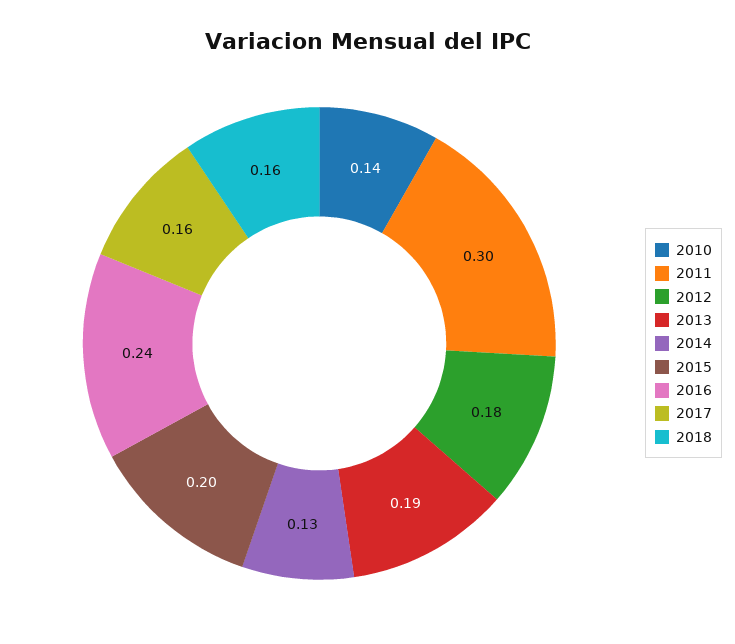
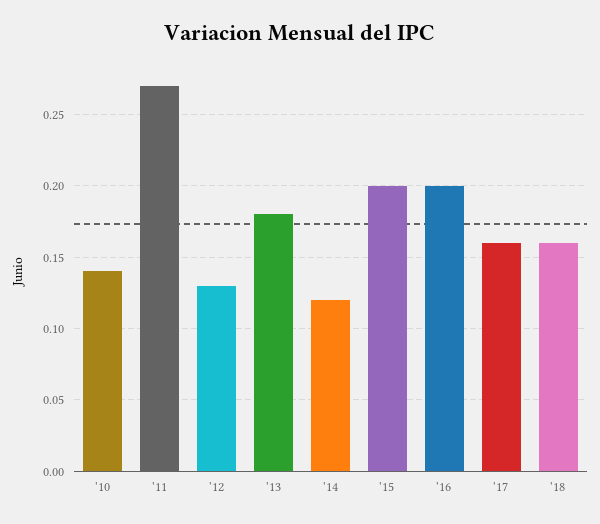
  {
    "2010": 0.14,
-   "2011": 0.3,
+   "2011": 0.27,
-   "2012": 0.18,
+   "2012": 0.13,
-   "2013": 0.19,
+   "2013": 0.18,
-   "2014": 0.13,
+   "2014": 0.12,
    "2015": 0.2,
-   "2016": 0.24,
+   "2016": 0.2,
    "2017": 0.16,
    "2018": 0.16
  }

